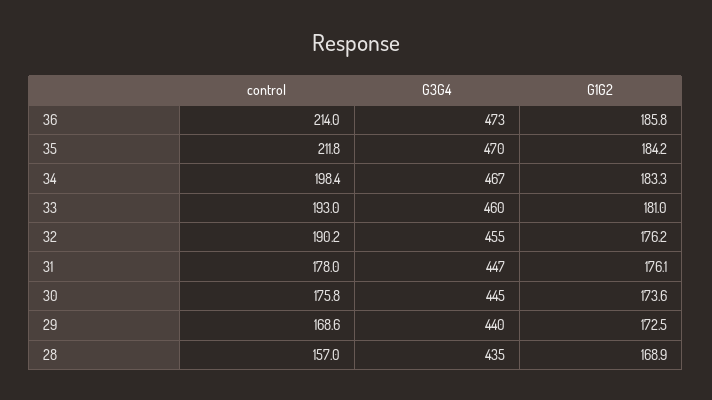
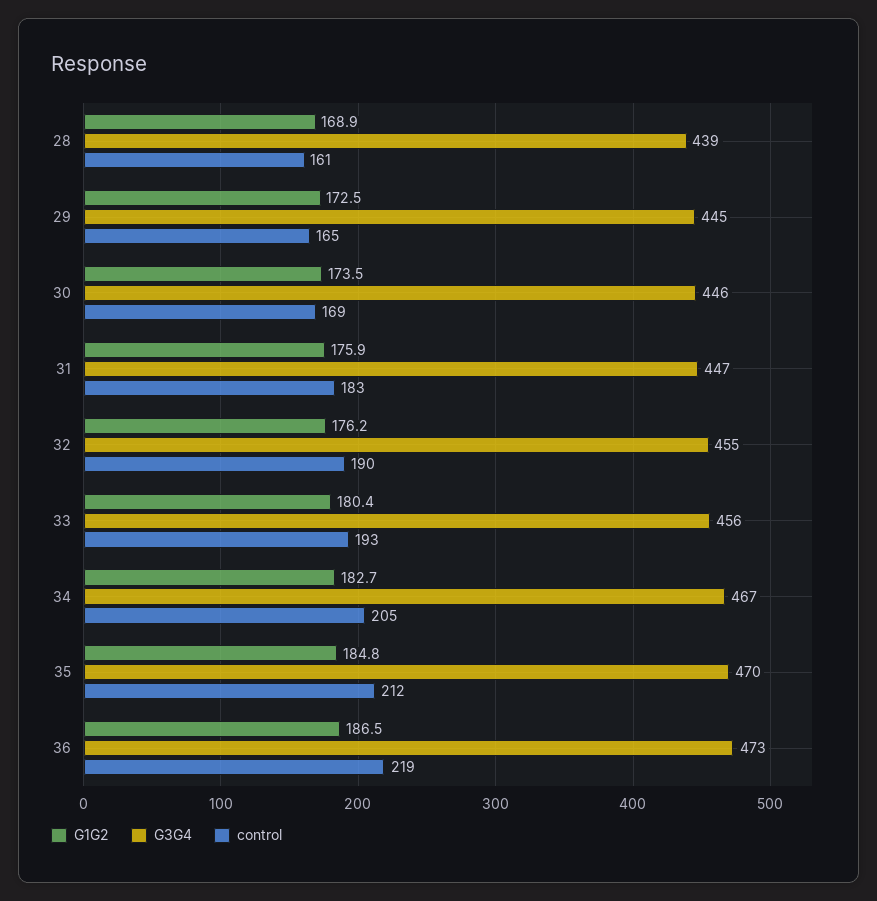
  {
    "control": {
-     "36": 214,
+     "36": 219,
      "35": 211.8,
-     "34": 198.4,
+     "34": 205,
      "33": 193,
      "32": 190.2,
-     "31": 178,
+     "31": 183,
-     "30": 175.8,
+     "30": 169,
-     "29": 168.6,
+     "29": 165,
-     "28": 157
+     "28": 161
    },
    "G3G4": {
      "36": 473,
      "35": 470,
      "34": 467,
-     "33": 460,
+     "33": 456,
      "32": 455,
      "31": 447,
-     "30": 445,
+     "30": 446,
-     "29": 440,
+     "29": 445,
-     "28": 435
+     "28": 439
    },
    "G1G2": {
-     "36": 185.8,
+     "36": 186.5,
-     "35": 184.2,
+     "35": 184.8,
-     "34": 183.3,
+     "34": 182.7,
-     "33": 181,
+     "33": 180.4,
      "32": 176.2,
-     "31": 176.1,
+     "31": 175.9,
-     "30": 173.6,
+     "30": 173.5,
      "29": 172.5,
      "28": 168.9
    }
  }

